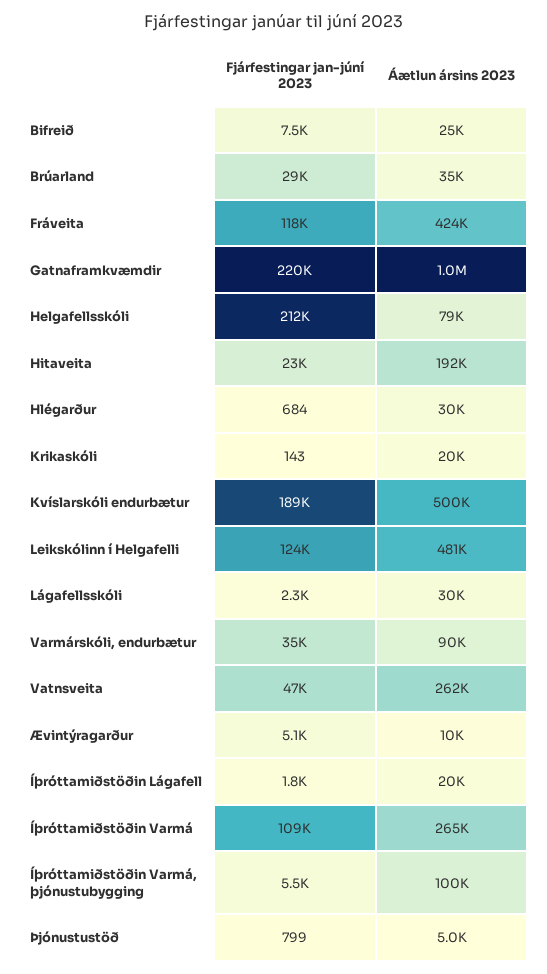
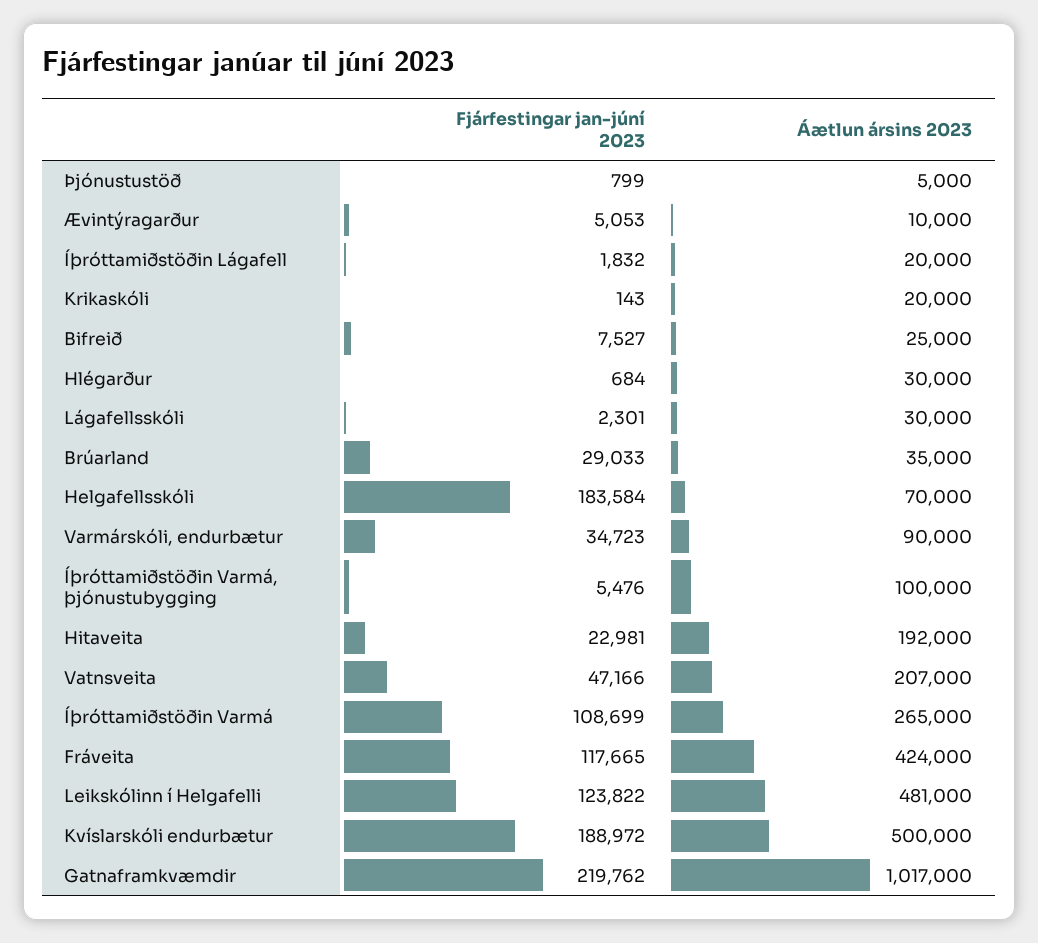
  {
    "Fjárfestingar jan-júní 2023": {
      "Bifreið": 7527,
      "Brúarland": 29033,
      "Fráveita": 117665,
      "Gatnaframkvæmdir": 219762,
-     "Helgafellsskóli": 212000,
+     "Helgafellsskóli": 183584,
      "Hitaveita": 22981,
      "Hlégarður": 684,
      "Krikaskóli": 143,
      "Kvíslarskóli endurbætur": 188972,
      "Leikskólinn í Helgafelli": 123822,
      "Lágafellsskóli": 2301,
      "Varmárskóli, endurbætur": 34723,
      "Vatnsveita": 47166,
      "Ævintýragarður": 5053,
      "Íþróttamiðstöðin Lágafell": 1832,
      "Íþróttamiðstöðin Varmá": 108699,
      "Íþróttamiðstöðin Varmá, þjónustubygging": 5476,
      "Þjónustustöð": 799
    },
    "Áætlun ársins 2023": {
      "Bifreið": 25000,
      "Brúarland": 35000,
      "Fráveita": 424000,
      "Gatnaframkvæmdir": 1017000,
-     "Helgafellsskóli": 79000,
+     "Helgafellsskóli": 70000,
      "Hitaveita": 192000,
      "Hlégarður": 30000,
      "Krikaskóli": 20000,
      "Kvíslarskóli endurbætur": 500000,
      "Leikskólinn í Helgafelli": 481000,
      "Lágafellsskóli": 30000,
      "Varmárskóli, endurbætur": 90000,
-     "Vatnsveita": 262000,
+     "Vatnsveita": 207000,
      "Ævintýragarður": 10000,
      "Íþróttamiðstöðin Lágafell": 20000,
      "Íþróttamiðstöðin Varmá": 265000,
      "Íþróttamiðstöðin Varmá, þjónustubygging": 100000,
      "Þjónustustöð": 5000
    }
  }

